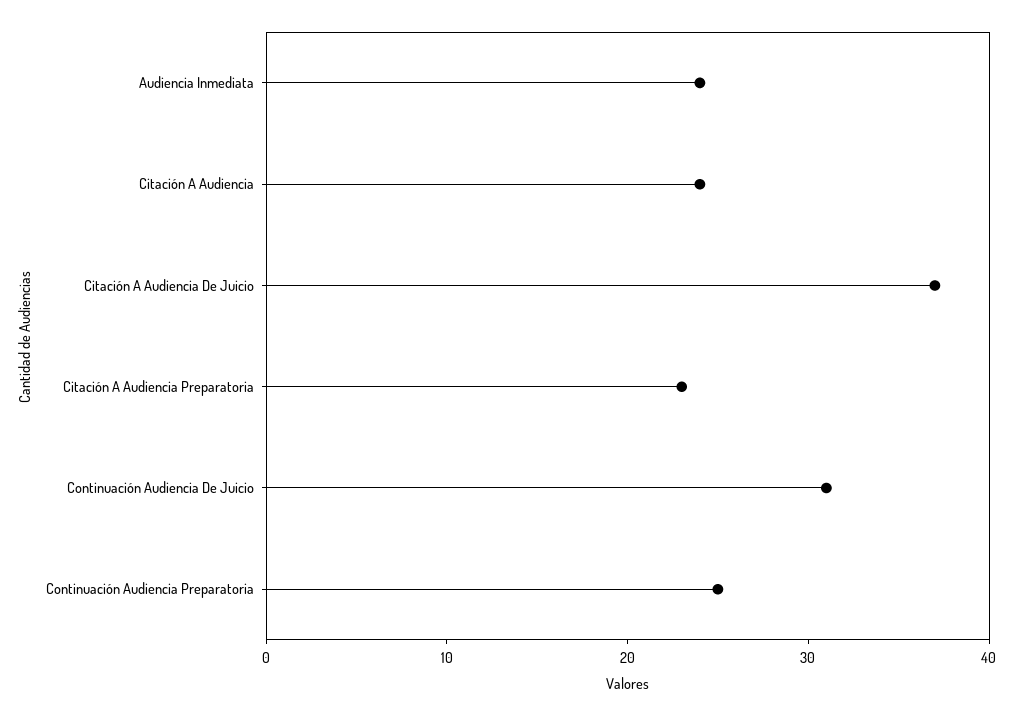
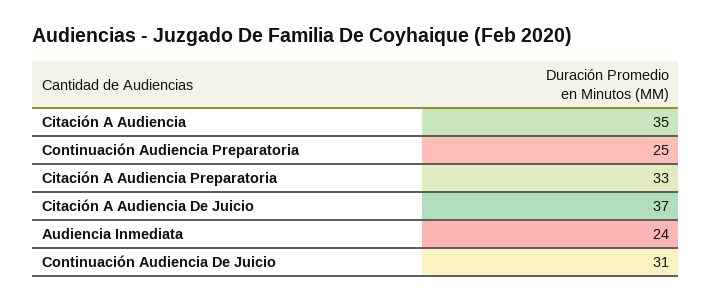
  {
    "Audiencia Inmediata": 24,
-   "Citación A Audiencia": 24,
+   "Citación A Audiencia": 35,
    "Citación A Audiencia De Juicio": 37,
-   "Citación A Audiencia Preparatoria": 23,
+   "Citación A Audiencia Preparatoria": 33,
    "Continuación Audiencia De Juicio": 31,
    "Continuación Audiencia Preparatoria": 25
  }

